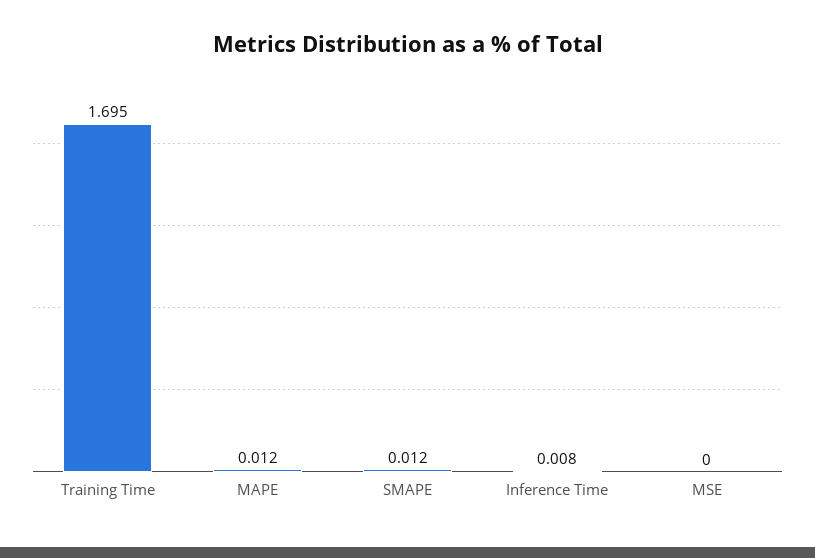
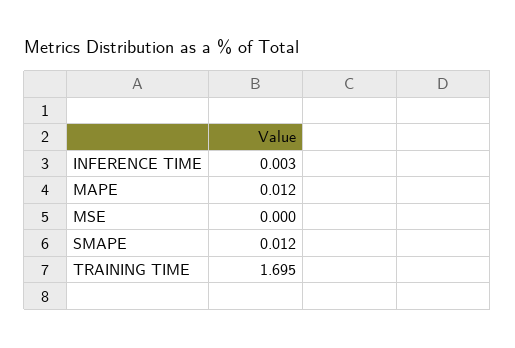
  {
    "Training Time": 1.695,
    "MAPE": 0.012,
    "SMAPE": 0.012,
-   "Inference Time": 0.008,
+   "Inference Time": 0.003,
    "MSE": 0
  }

